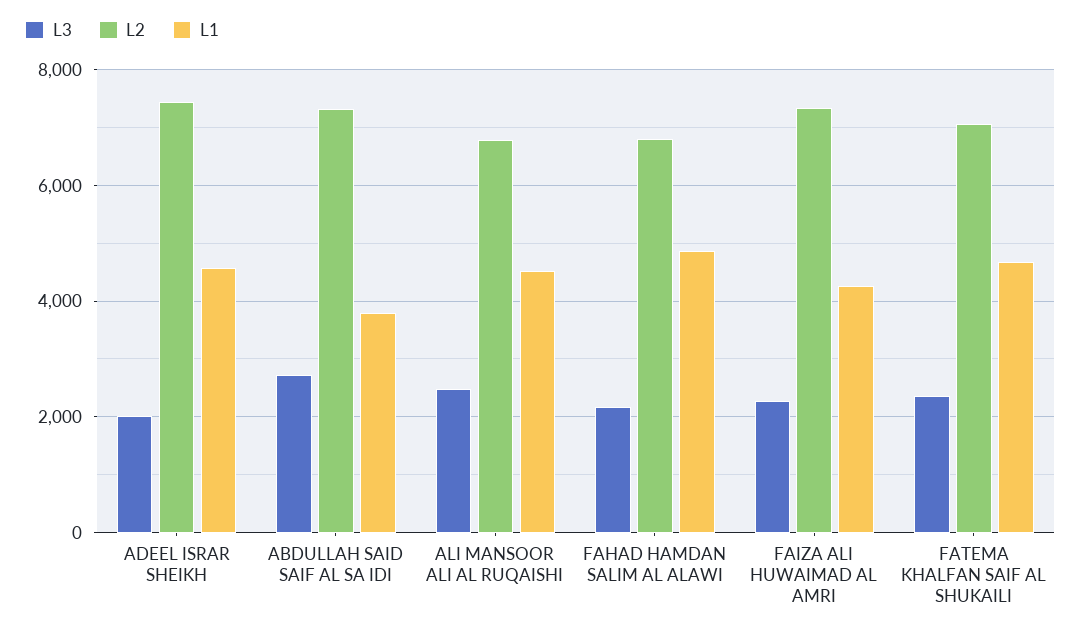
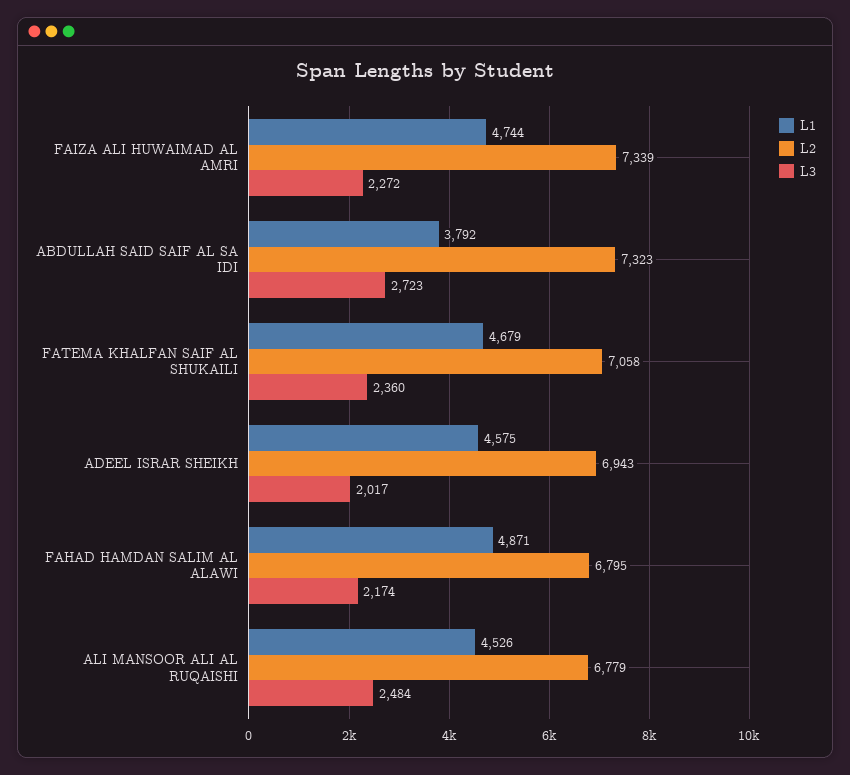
  {
    "L3": {
      "ADEEL ISRAR SHEIKH": 2017,
      "ABDULLAH SAID SAIF AL SA IDI": 2723,
      "ALI MANSOOR ALI AL RUQAISHI": 2484,
      "FAHAD HAMDAN SALIM AL ALAWI": 2174,
      "FAIZA ALI HUWAIMAD AL AMRI": 2272,
      "FATEMA KHALFAN SAIF AL SHUKAILI": 2360
    },
    "L2": {
-     "ADEEL ISRAR SHEIKH": 7400,
+     "ADEEL ISRAR SHEIKH": 6943,
      "ABDULLAH SAID SAIF AL SA IDI": 7323,
      "ALI MANSOOR ALI AL RUQAISHI": 6779,
      "FAHAD HAMDAN SALIM AL ALAWI": 6795,
      "FAIZA ALI HUWAIMAD AL AMRI": 7339,
      "FATEMA KHALFAN SAIF AL SHUKAILI": 7058
    },
    "L1": {
      "ADEEL ISRAR SHEIKH": 4575,
      "ABDULLAH SAID SAIF AL SA IDI": 3792,
      "ALI MANSOOR ALI AL RUQAISHI": 4526,
      "FAHAD HAMDAN SALIM AL ALAWI": 4871,
-     "FAIZA ALI HUWAIMAD AL AMRI": 4200,
+     "FAIZA ALI HUWAIMAD AL AMRI": 4744,
      "FATEMA KHALFAN SAIF AL SHUKAILI": 4679
    }
  }

